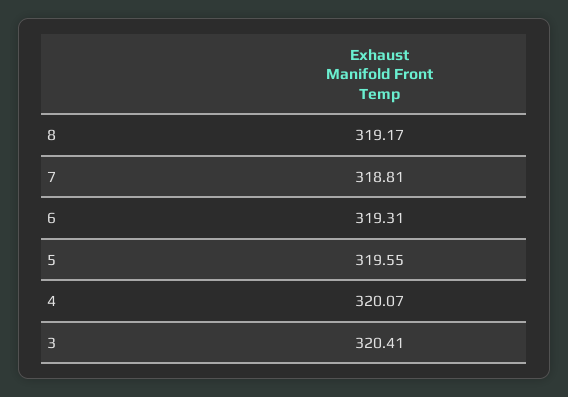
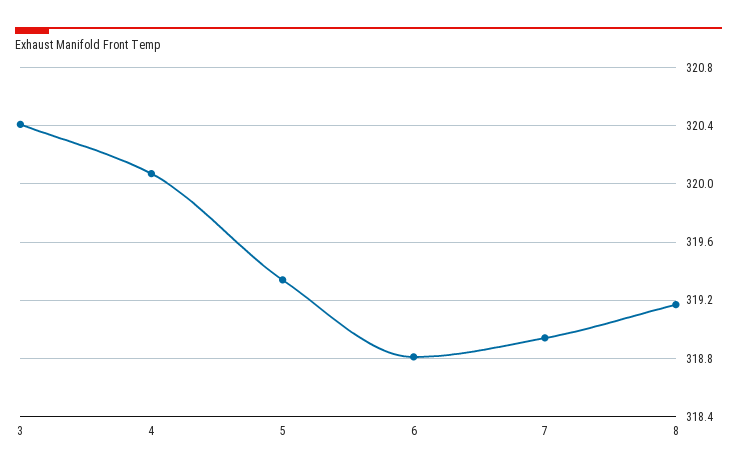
  {
    "8": 319.17,
-   "7": 318.81,
+   "7": 318.95,
-   "6": 319.31,
+   "6": 318.8,
-   "5": 319.55,
+   "5": 319.35,
    "4": 320.07,
    "3": 320.41
  }

